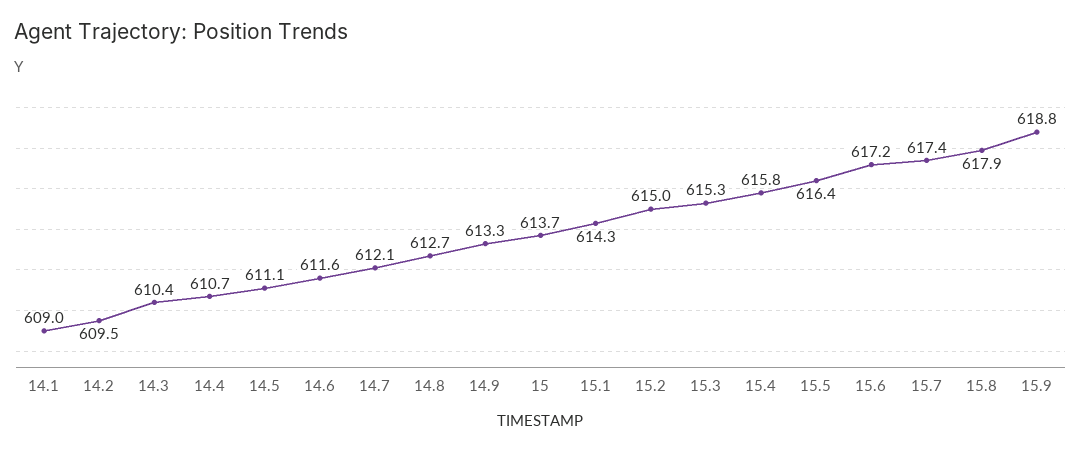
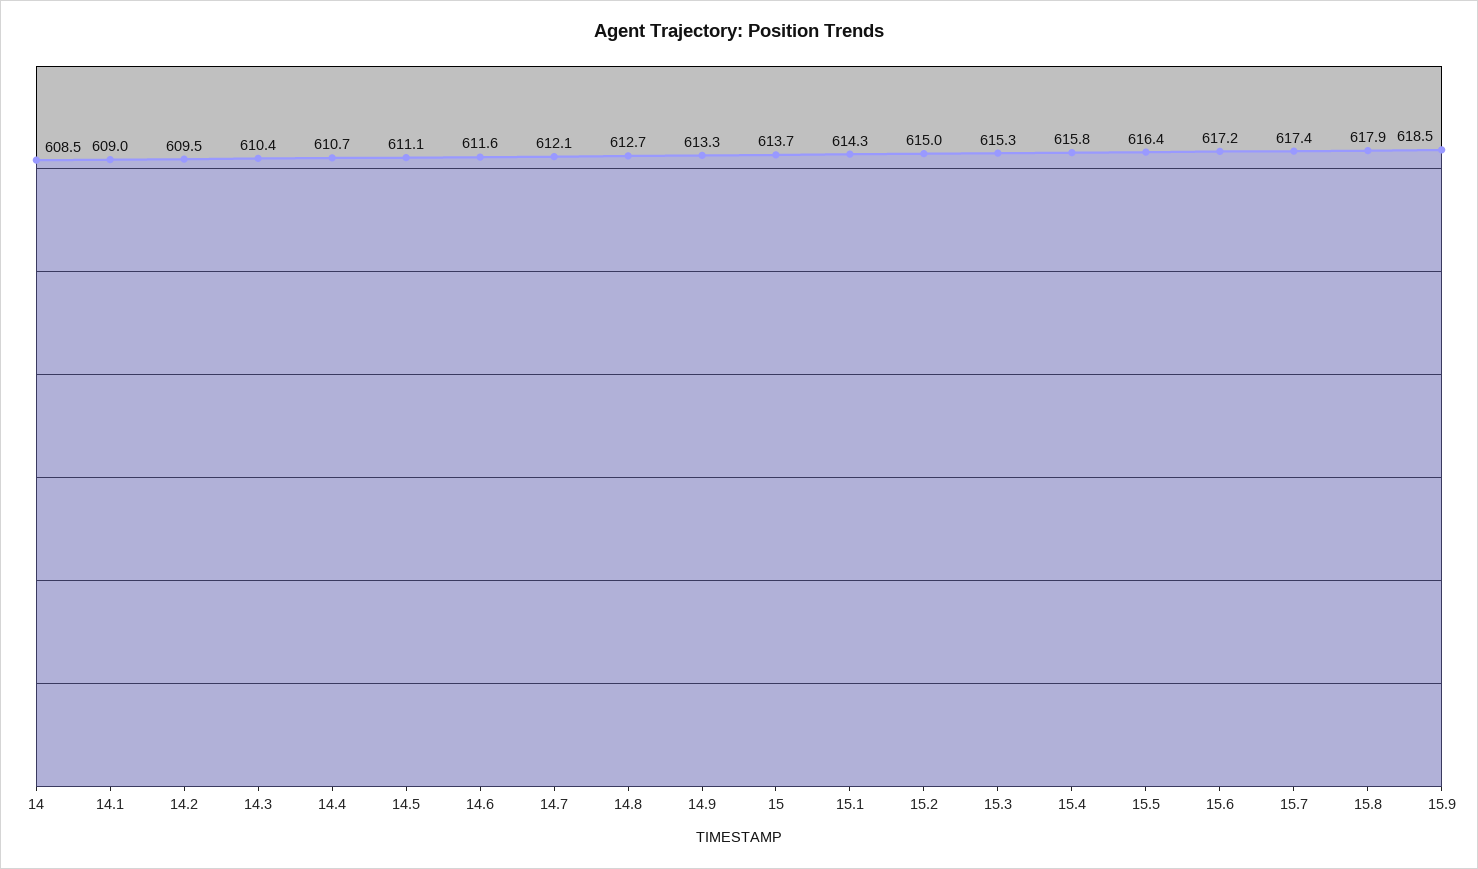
  {
    "14.1": 609,
    "14.2": 609.5,
    "14.3": 610.4,
    "14.4": 610.7,
    "14.5": 611.1,
    "14.6": 611.6,
    "14.7": 612.1,
    "14.8": 612.7,
    "14.9": 613.3,
    "15": 613.7,
    "15.1": 614.3,
    "15.2": 615,
    "15.3": 615.3,
    "15.4": 615.8,
    "15.5": 616.4,
    "15.6": 617.2,
    "15.7": 617.4,
    "15.8": 617.9,
-   "15.9": 618.8
+   "15.9": 618.5,
+   "14": 608.5
  }

